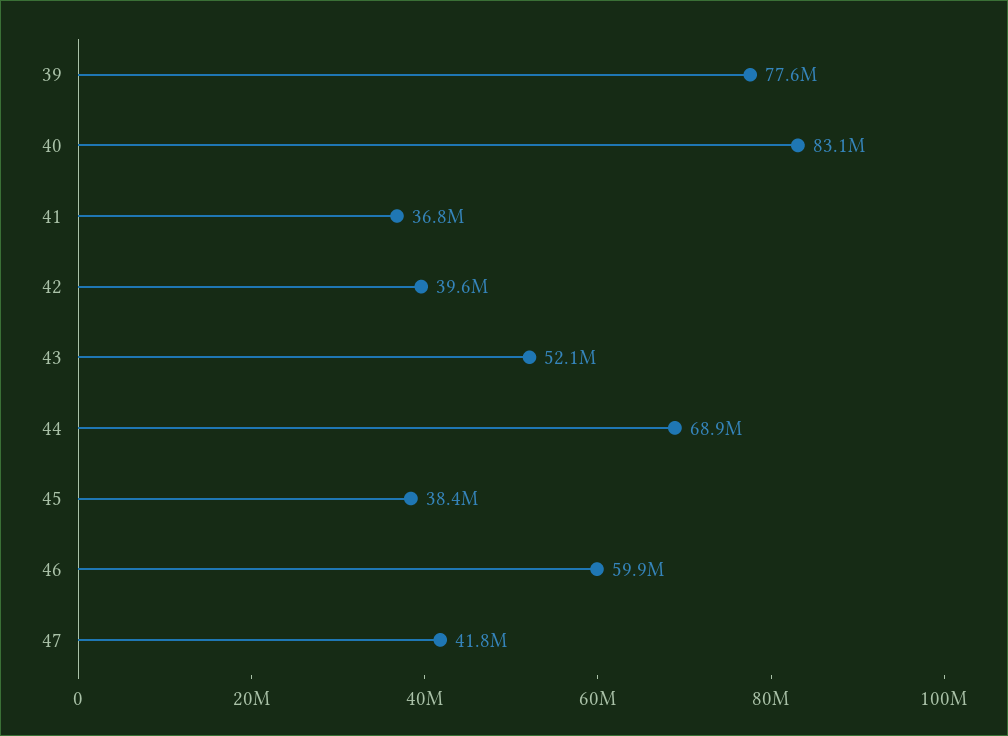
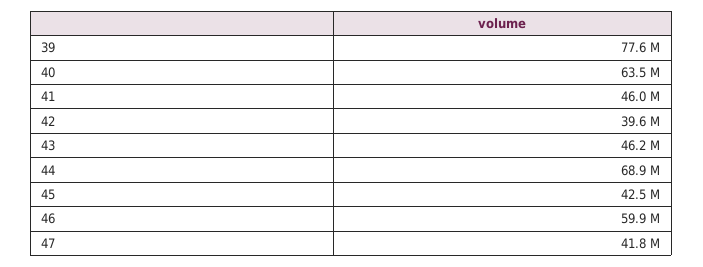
  {
    "39": 77600000,
-   "40": 83100000,
+   "40": 63500000,
-   "41": 36800000,
+   "41": 46000000,
    "42": 39600000,
-   "43": 52100000,
+   "43": 46200000,
    "44": 68900000,
-   "45": 38400000,
+   "45": 42500000,
    "46": 59900000,
    "47": 41800000
  }

